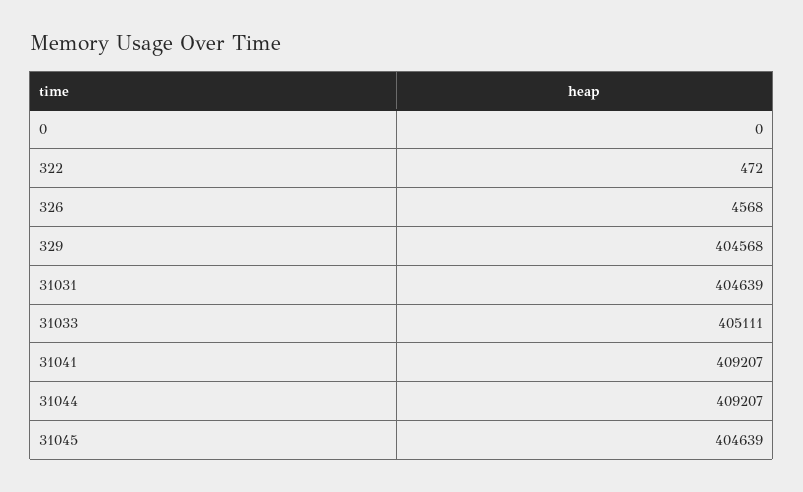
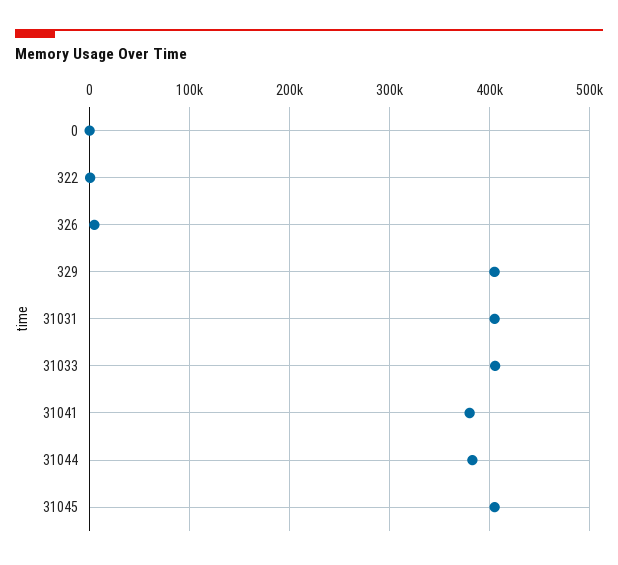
  {
    "0": 0,
    "322": 472,
    "326": 4568,
    "329": 404568,
    "31031": 404639,
    "31033": 405111,
-   "31041": 409207,
+   "31041": 380000,
-   "31044": 409207,
+   "31044": 380000,
    "31045": 404639
  }

